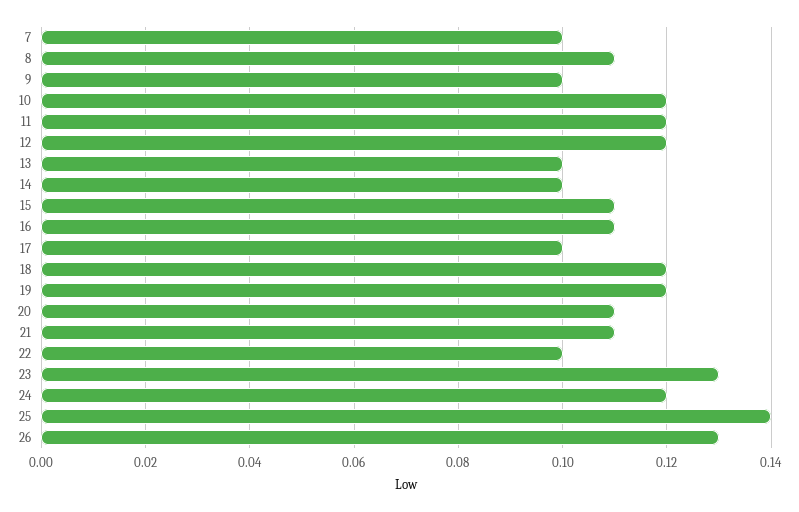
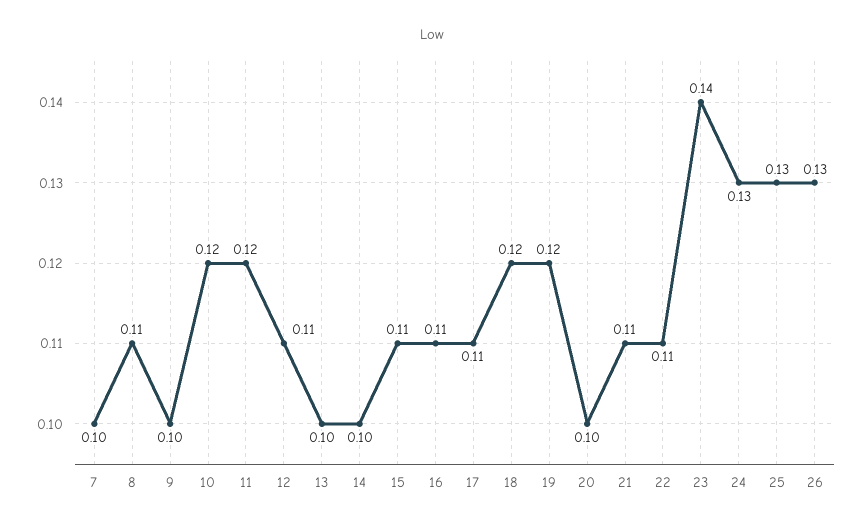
  {
    "7": 0.1,
    "8": 0.11,
    "9": 0.1,
    "10": 0.12,
    "11": 0.12,
-   "12": 0.12,
+   "12": 0.11,
    "13": 0.1,
    "14": 0.1,
    "15": 0.11,
    "16": 0.11,
-   "17": 0.1,
+   "17": 0.11,
    "18": 0.12,
    "19": 0.12,
-   "20": 0.11,
+   "20": 0.1,
    "21": 0.11,
-   "22": 0.1,
+   "22": 0.11,
-   "23": 0.13,
+   "23": 0.14,
-   "24": 0.12,
+   "24": 0.13,
-   "25": 0.14,
+   "25": 0.13,
    "26": 0.13
  }

